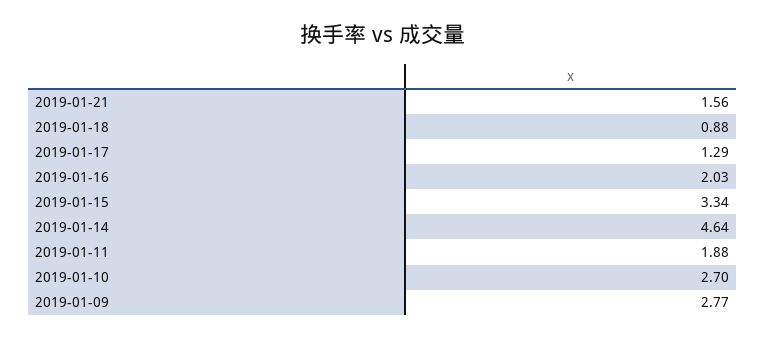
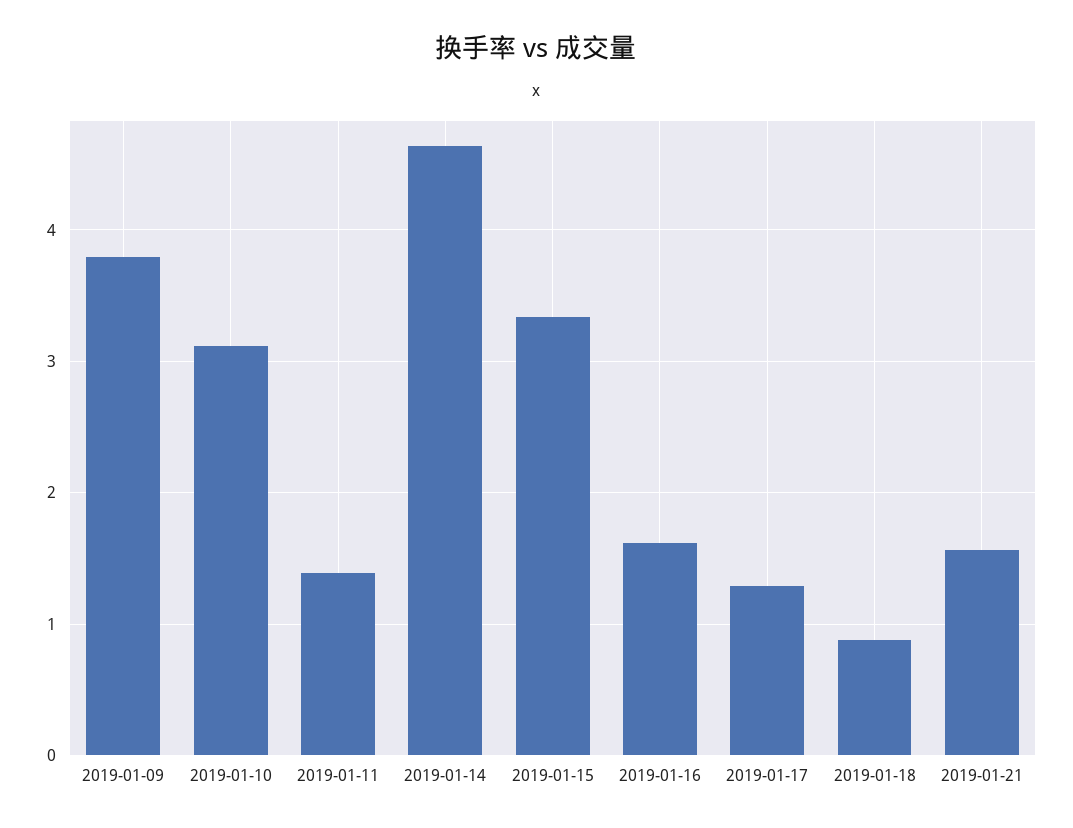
  {
    "2019-01-21": 1.56,
    "2019-01-18": 0.88,
    "2019-01-17": 1.29,
-   "2019-01-16": 2.03,
+   "2019-01-16": 1.6,
    "2019-01-15": 3.34,
    "2019-01-14": 4.64,
-   "2019-01-11": 1.88,
+   "2019-01-11": 1.4,
-   "2019-01-10": 2.7,
+   "2019-01-10": 3.1,
-   "2019-01-09": 2.77
+   "2019-01-09": 3.8
  }

